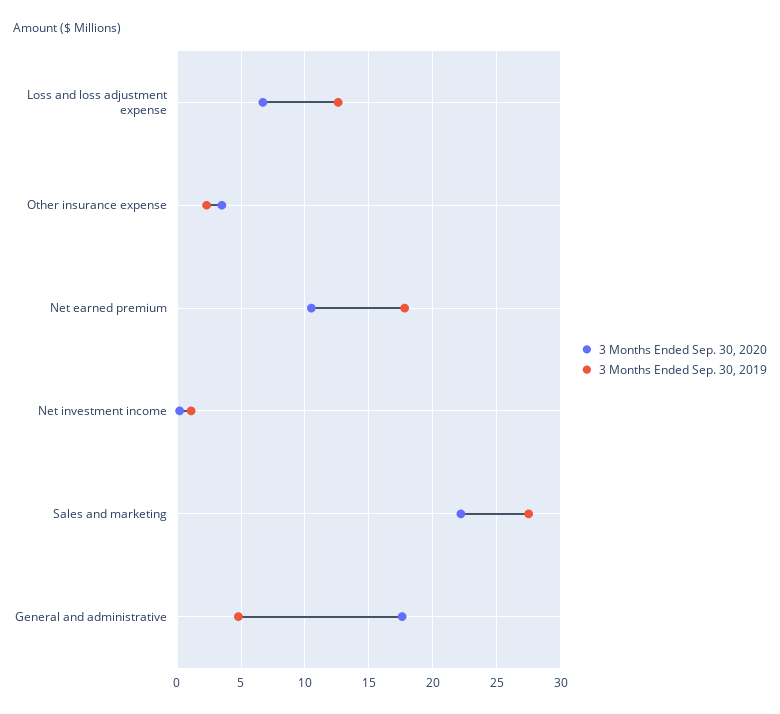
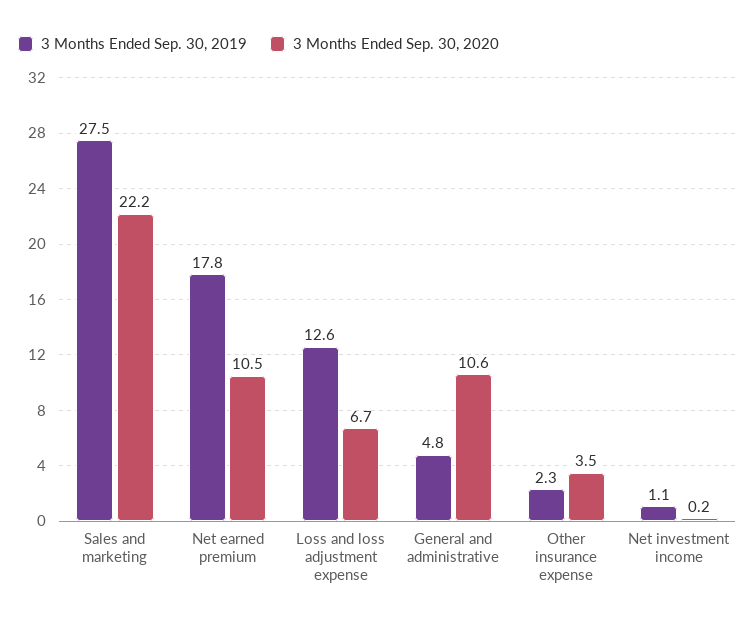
  {
    "3 Months Ended Sep. 30, 2020": {
      "Loss and loss adjustment expense": 6.7,
      "Other insurance expense": 3.5,
      "Net earned premium": 10.5,
      "Net investment income": 0.2,
      "Sales and marketing": 22.2,
-     "General and administrative": 17.5
+     "General and administrative": 10.6
    },
    "3 Months Ended Sep. 30, 2019": {
      "Loss and loss adjustment expense": 12.6,
      "Other insurance expense": 2.3,
      "Net earned premium": 17.8,
      "Net investment income": 1.1,
      "Sales and marketing": 27.5,
      "General and administrative": 4.8
    }
  }

